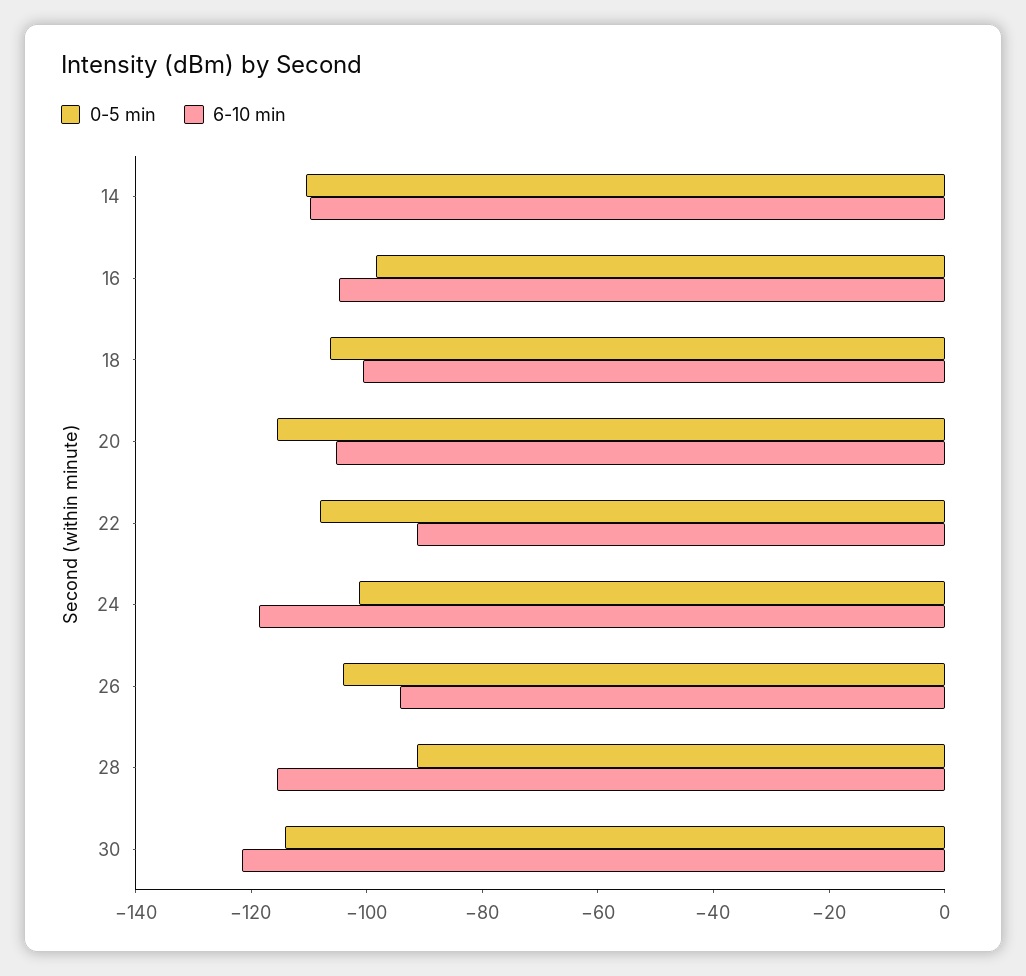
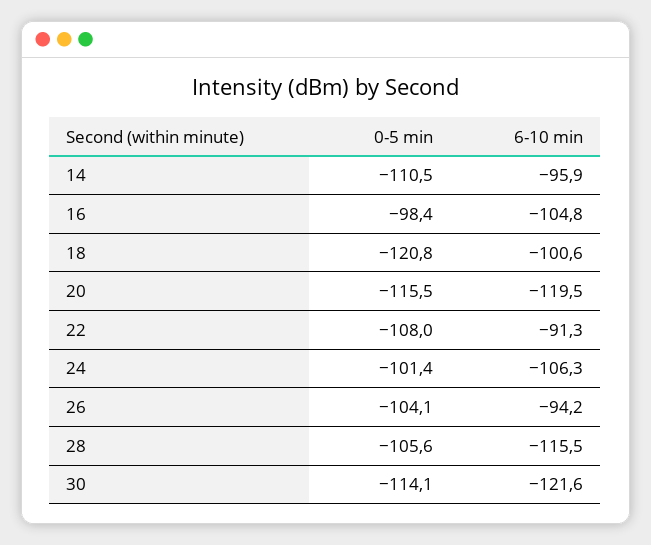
  {
    "0-5 min": {
      "14": -110.5,
      "16": -98.4,
-     "18": -105,
+     "18": -120.8,
      "20": -115.5,
      "22": -108,
      "24": -101.4,
      "26": -104.1,
-     "28": -90,
+     "28": -105.6,
      "30": -114.1
    },
    "6-10 min": {
-     "14": -110,
+     "14": -95.9,
      "16": -104.8,
      "18": -100.6,
-     "20": -105,
+     "20": -119.5,
      "22": -91.3,
-     "24": -120,
+     "24": -106.3,
      "26": -94.2,
      "28": -115.5,
      "30": -121.6
    }
  }

